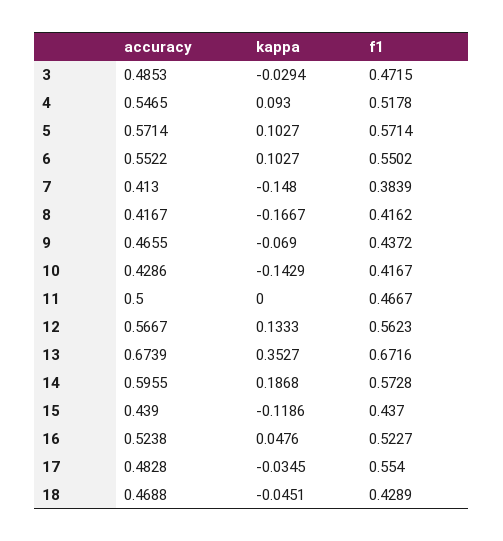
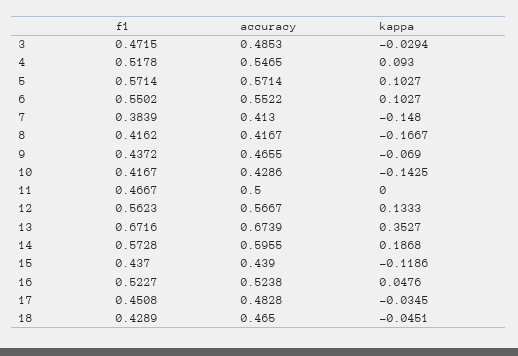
  {
    "accuracy": {
      "3": 0.4853,
      "4": 0.5465,
      "5": 0.5714,
      "6": 0.5522,
      "7": 0.413,
      "8": 0.4167,
      "9": 0.4655,
      "10": 0.4286,
      "11": 0.5,
      "12": 0.5667,
      "13": 0.6739,
      "14": 0.5955,
      "15": 0.439,
      "16": 0.5238,
      "17": 0.4828,
-     "18": 0.4688
+     "18": 0.465
    },
    "kappa": {
      "3": -0.0294,
      "4": 0.093,
      "5": 0.1027,
      "6": 0.1027,
      "7": -0.148,
      "8": -0.1667,
      "9": -0.069,
-     "10": -0.1429,
+     "10": -0.1425,
      "11": 0,
      "12": 0.1333,
      "13": 0.3527,
      "14": 0.1868,
      "15": -0.1186,
      "16": 0.0476,
      "17": -0.0345,
      "18": -0.0451
    },
    "f1": {
      "3": 0.4715,
      "4": 0.5178,
      "5": 0.5714,
      "6": 0.5502,
      "7": 0.3839,
      "8": 0.4162,
      "9": 0.4372,
      "10": 0.4167,
      "11": 0.4667,
      "12": 0.5623,
      "13": 0.6716,
      "14": 0.5728,
      "15": 0.437,
      "16": 0.5227,
-     "17": 0.554,
+     "17": 0.4508,
      "18": 0.4289
    }
  }

